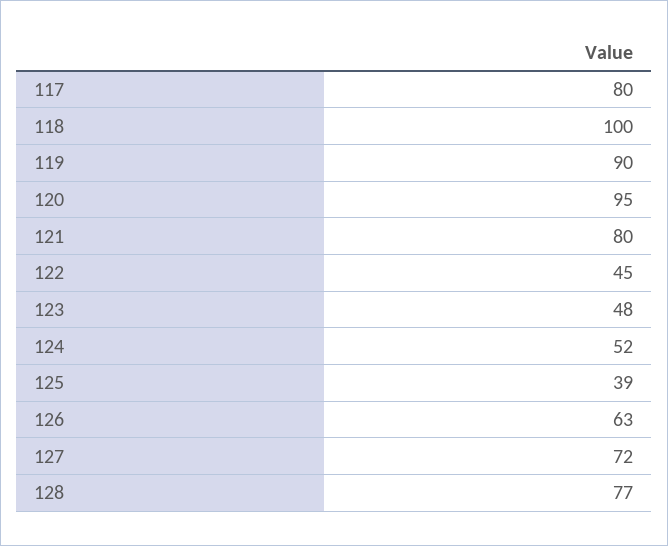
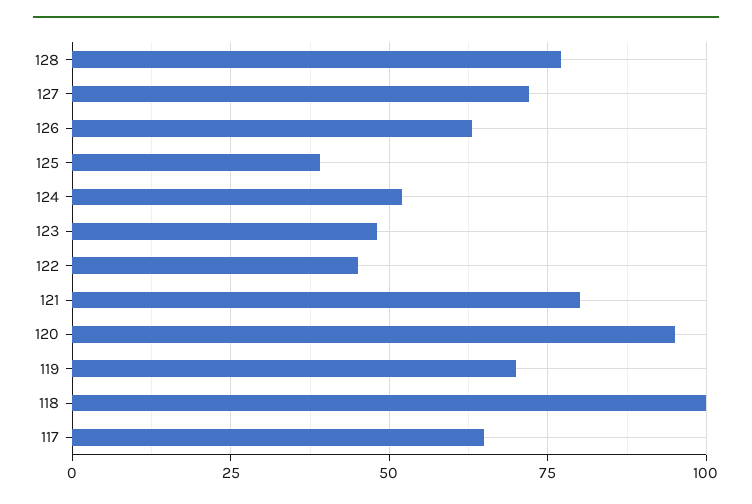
  {
-   "117": 80,
+   "117": 65,
    "118": 100,
-   "119": 90,
+   "119": 70,
    "120": 95,
    "121": 80,
    "122": 45,
    "123": 48,
    "124": 52,
    "125": 39,
    "126": 63,
    "127": 72,
    "128": 77
  }

